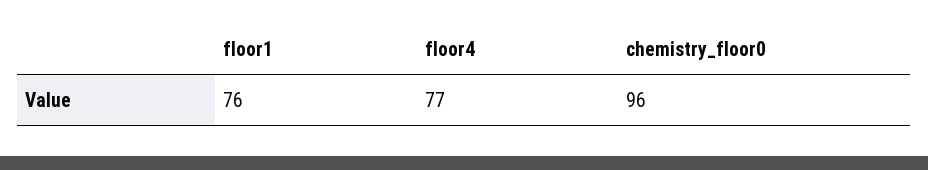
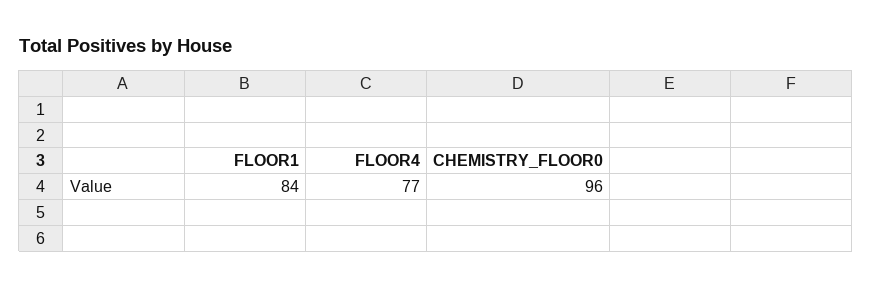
  {
-   "floor1": 76,
+   "floor1": 84,
    "floor4": 77,
    "chemistry_floor0": 96
  }

